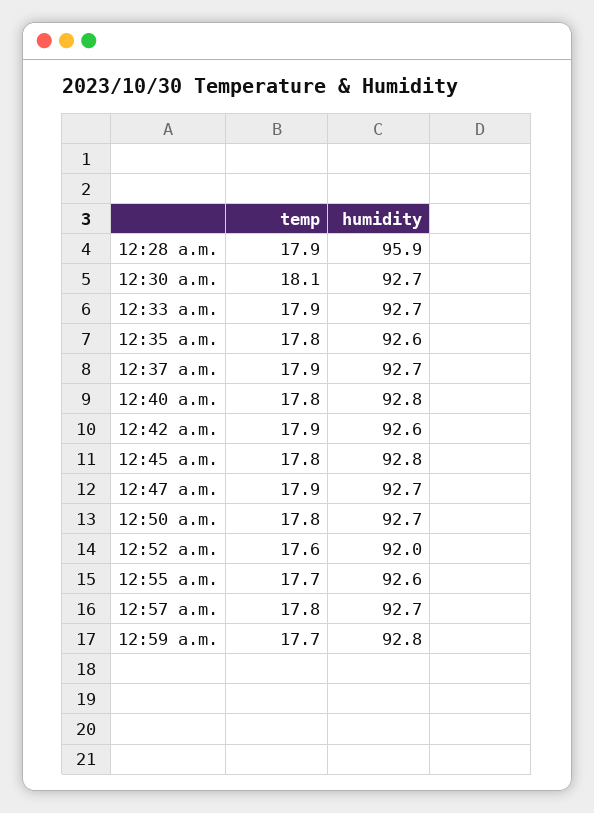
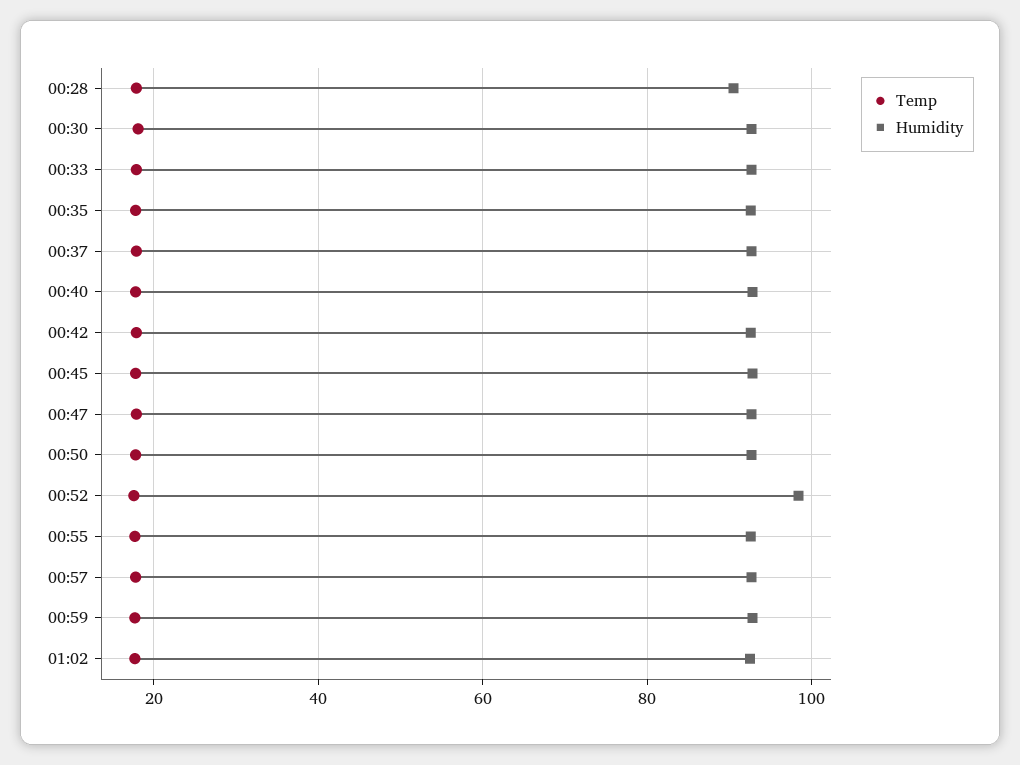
  {
    "temp": {
      "12:28 a.m.": 17.9,
      "12:30 a.m.": 18.1,
      "12:33 a.m.": 17.9,
      "12:35 a.m.": 17.8,
      "12:37 a.m.": 17.9,
      "12:40 a.m.": 17.8,
      "12:42 a.m.": 17.9,
      "12:45 a.m.": 17.8,
      "12:47 a.m.": 17.9,
      "12:50 a.m.": 17.8,
      "12:52 a.m.": 17.6,
      "12:55 a.m.": 17.7,
      "12:57 a.m.": 17.8,
-     "12:59 a.m.": 17.7
+     "12:59 a.m.": 17.7,
+     "01:02": 18
    },
    "humidity": {
-     "12:28 a.m.": 95.9,
+     "12:28 a.m.": 90,
      "12:30 a.m.": 92.7,
      "12:33 a.m.": 92.7,
      "12:35 a.m.": 92.6,
      "12:37 a.m.": 92.7,
      "12:40 a.m.": 92.8,
      "12:42 a.m.": 92.6,
      "12:45 a.m.": 92.8,
      "12:47 a.m.": 92.7,
      "12:50 a.m.": 92.7,
-     "12:52 a.m.": 92,
+     "12:52 a.m.": 98,
      "12:55 a.m.": 92.6,
      "12:57 a.m.": 92.7,
-     "12:59 a.m.": 92.8
+     "12:59 a.m.": 92.8,
+     "01:02": 92
    }
  }

